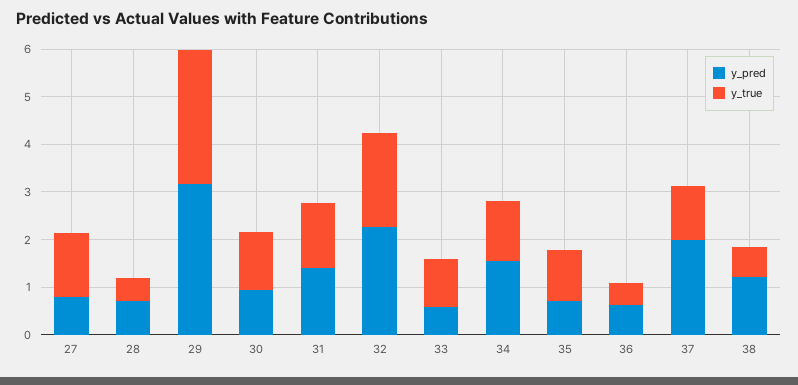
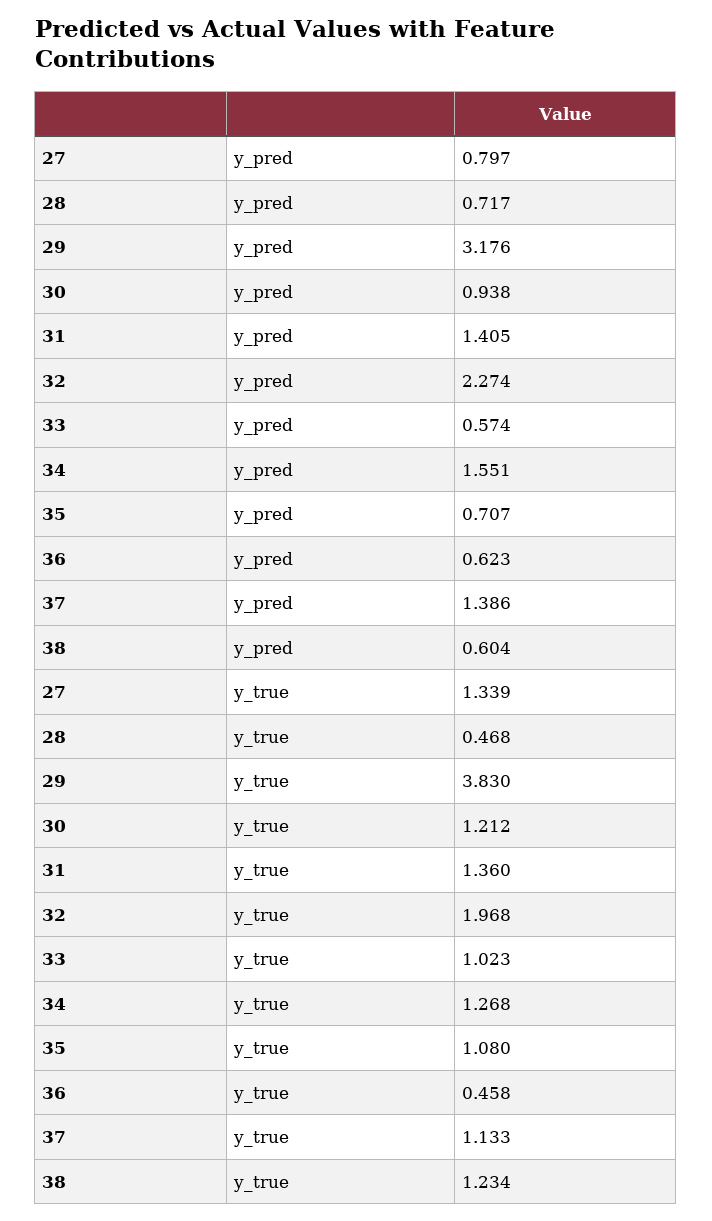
  {
    "y_pred": {
      "27": 0.797,
      "28": 0.717,
      "29": 3.176,
      "30": 0.938,
      "31": 1.405,
      "32": 2.274,
      "33": 0.574,
      "34": 1.551,
      "35": 0.707,
      "36": 0.623,
-     "37": 2,
+     "37": 1.386,
-     "38": 1.2
+     "38": 0.604
    },
    "y_true": {
      "27": 1.339,
      "28": 0.468,
-     "29": 2.8,
+     "29": 3.83,
      "30": 1.212,
      "31": 1.36,
      "32": 1.968,
      "33": 1.023,
      "34": 1.268,
      "35": 1.08,
      "36": 0.458,
      "37": 1.133,
-     "38": 0.6
+     "38": 1.234
    }
  }

